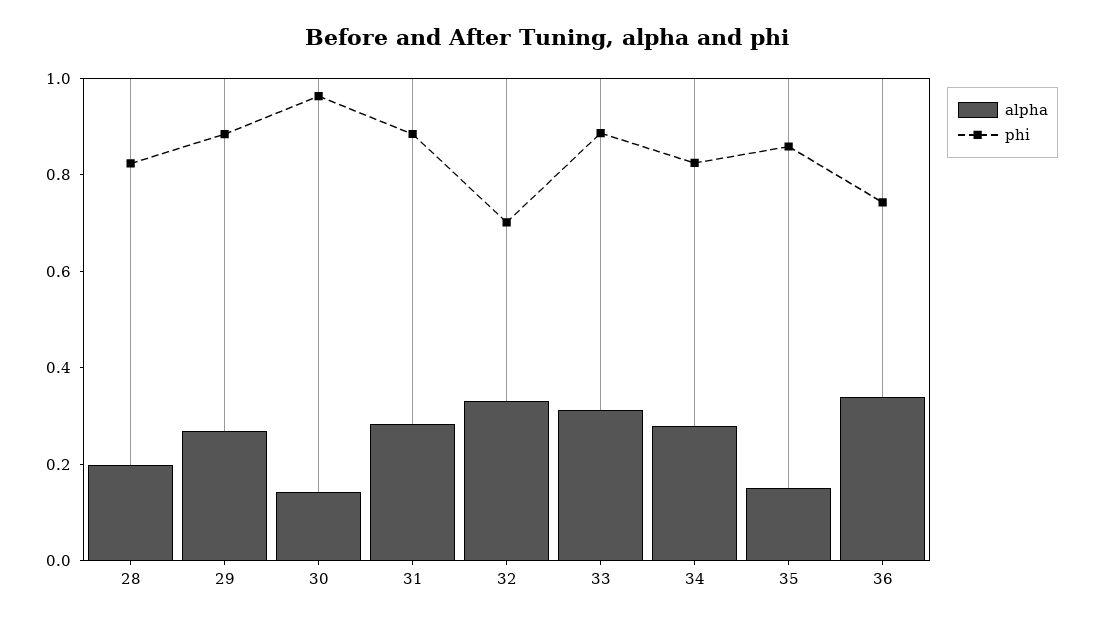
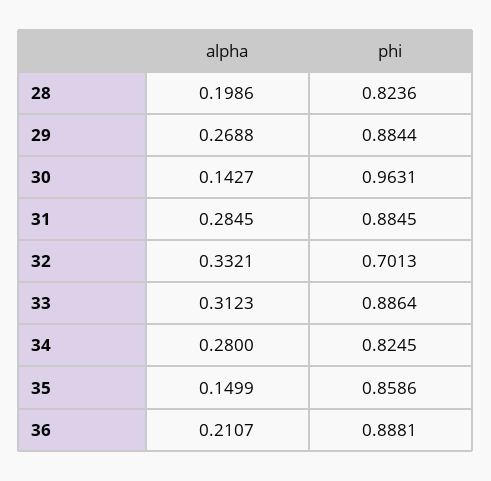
  {
    "alpha": {
      "28": 0.1986,
      "29": 0.2688,
      "30": 0.1427,
      "31": 0.2845,
      "32": 0.3321,
      "33": 0.3123,
      "34": 0.28,
      "35": 0.1499,
-     "36": 0.35
+     "36": 0.2107
    },
    "phi": {
      "28": 0.8236,
      "29": 0.8844,
      "30": 0.9631,
      "31": 0.8845,
      "32": 0.7013,
      "33": 0.8864,
      "34": 0.8245,
      "35": 0.8586,
-     "36": 0.75
+     "36": 0.8881
    }
  }

